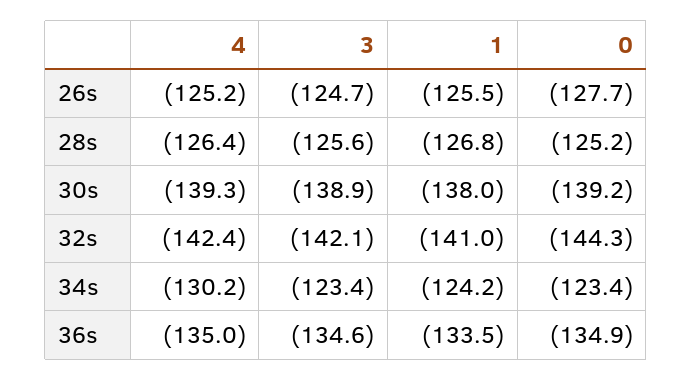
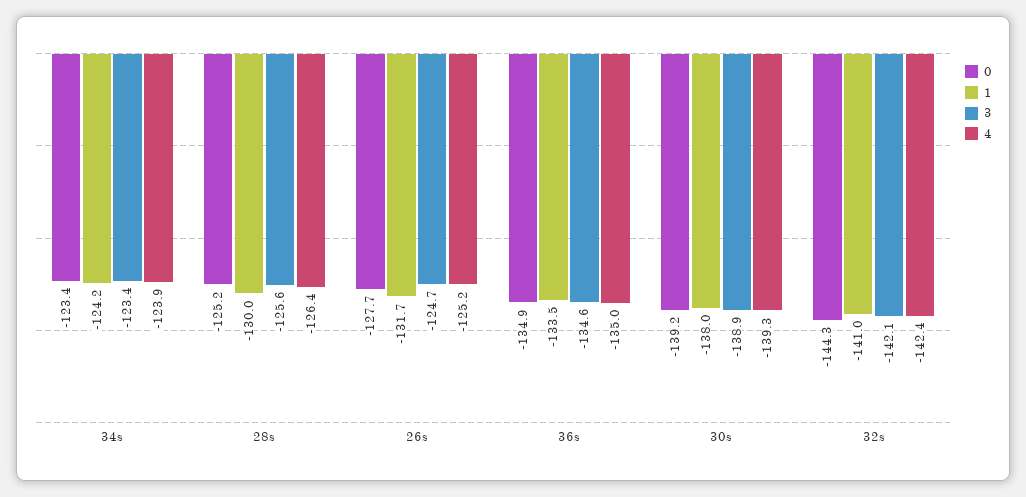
  {
    "4": {
      "26s": -125.2,
      "28s": -126.4,
      "30s": -139.3,
      "32s": -142.4,
-     "34s": -130.2,
+     "34s": -123.9,
      "36s": -135
    },
    "3": {
      "26s": -124.7,
      "28s": -125.6,
      "30s": -138.9,
      "32s": -142.1,
      "34s": -123.4,
      "36s": -134.6
    },
    "1": {
-     "26s": -125.5,
+     "26s": -131.7,
-     "28s": -126.8,
+     "28s": -130,
      "30s": -138,
      "32s": -141,
      "34s": -124.2,
      "36s": -133.5
    },
    "0": {
      "26s": -127.7,
      "28s": -125.2,
      "30s": -139.2,
      "32s": -144.3,
      "34s": -123.4,
      "36s": -134.9
    }
  }

